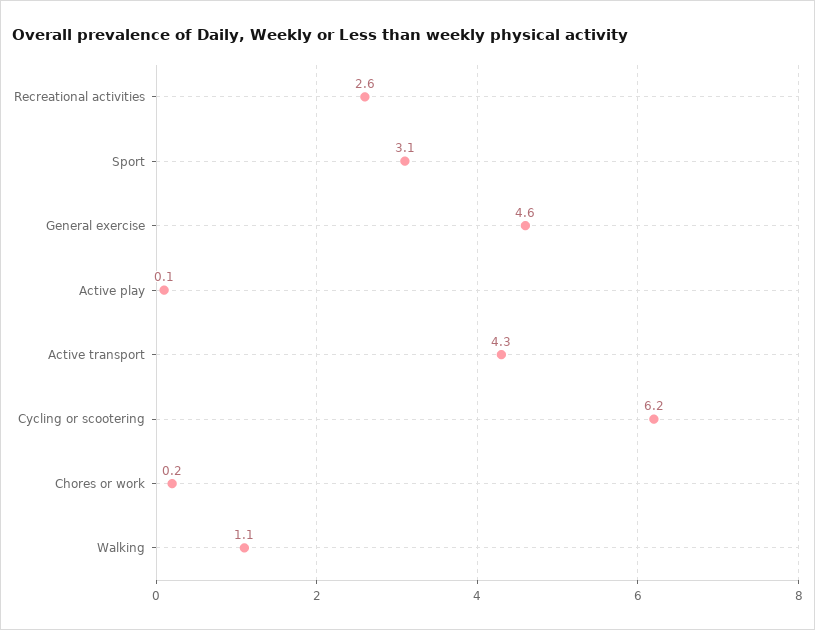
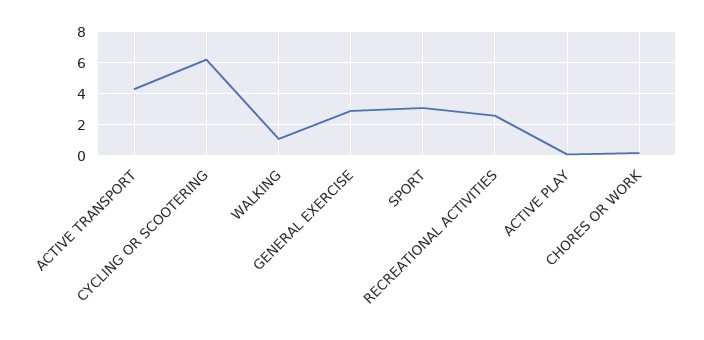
  {
    "Recreational activities": 2.6,
    "Sport": 3.1,
-   "General exercise": 4.6,
+   "General exercise": 3,
    "Active play": 0.1,
    "Active transport": 4.3,
    "Cycling or scootering": 6.2,
    "Chores or work": 0.2,
    "Walking": 1.1
  }

